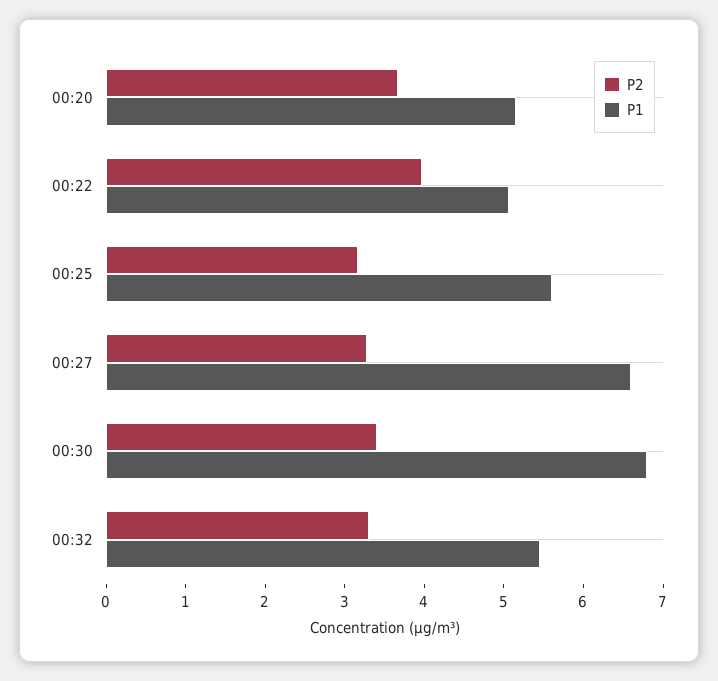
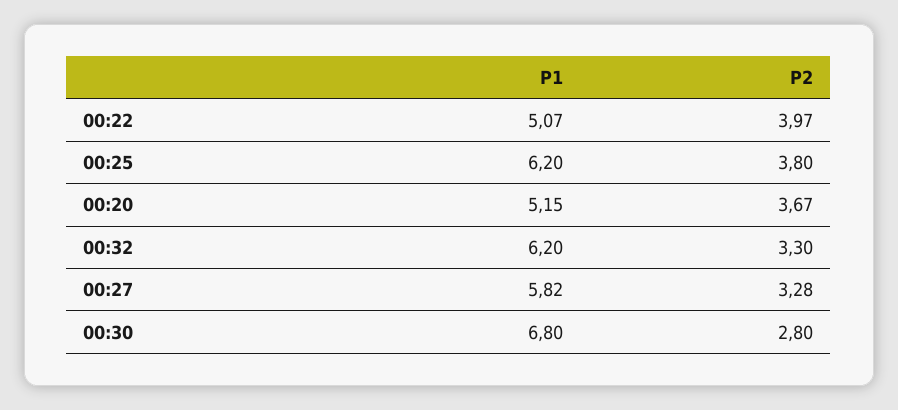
  {
    "P2": {
      "00:20": 3.67,
      "00:22": 3.97,
-     "00:25": 3.2,
+     "00:25": 3.8,
      "00:27": 3.28,
-     "00:30": 3.4,
+     "00:30": 2.8,
      "00:32": 3.3
    },
    "P1": {
      "00:20": 5.15,
      "00:22": 5.07,
-     "00:25": 5.6,
+     "00:25": 6.2,
-     "00:27": 6.6,
+     "00:27": 5.82,
      "00:30": 6.8,
-     "00:32": 5.4
+     "00:32": 6.2
    }
  }

